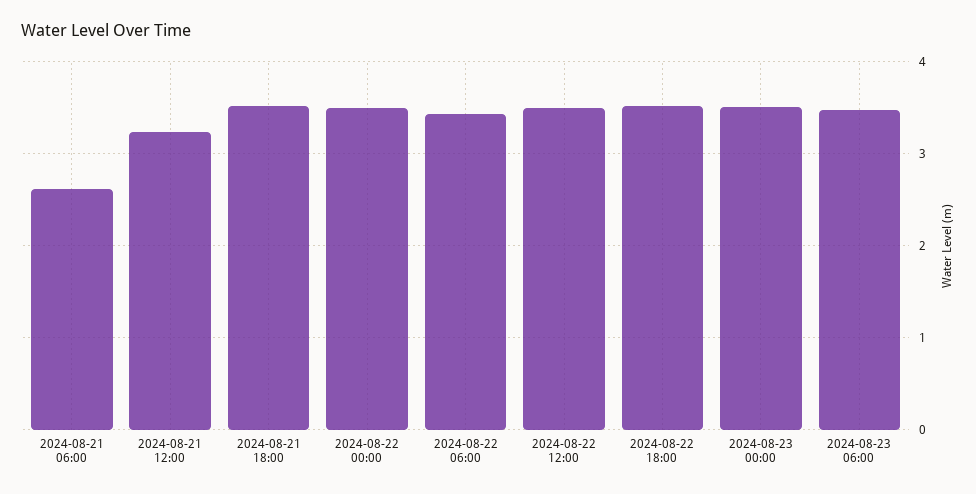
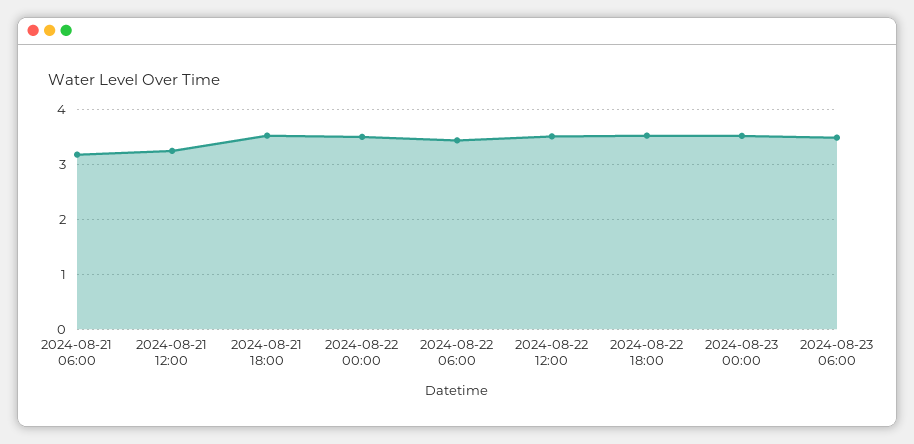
  {
-   "2024-08-21 06:00": 2.6,
+   "2024-08-21 06:00": 3.2,
    "2024-08-21 12:00": 3.2,
    "2024-08-21 18:00": 3.5,
    "2024-08-22 00:00": 3.5,
    "2024-08-22 06:00": 3.4,
    "2024-08-22 12:00": 3.5,
    "2024-08-22 18:00": 3.5,
    "2024-08-23 00:00": 3.5,
    "2024-08-23 06:00": 3.5
  }

